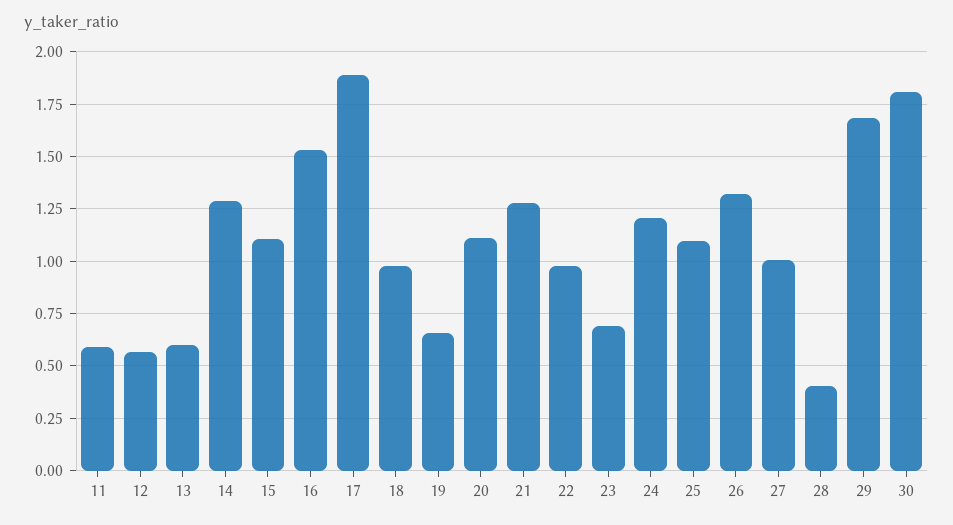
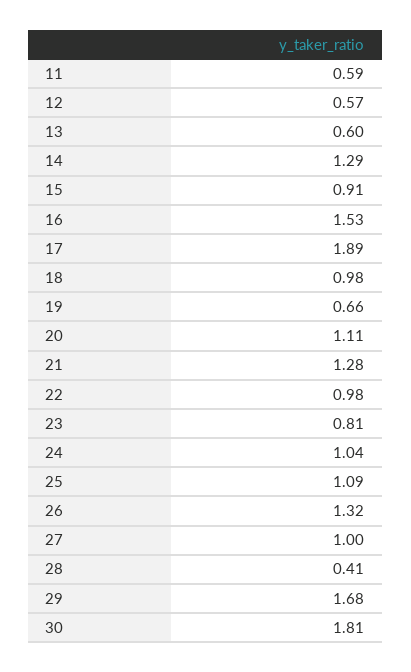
  {
    "11": 0.59,
    "12": 0.57,
    "13": 0.6,
    "14": 1.29,
-   "15": 1.1,
+   "15": 0.91,
    "16": 1.53,
    "17": 1.89,
    "18": 0.98,
    "19": 0.66,
    "20": 1.11,
    "21": 1.28,
    "22": 0.98,
-   "23": 0.7,
+   "23": 0.81,
-   "24": 1.2,
+   "24": 1.04,
    "25": 1.09,
    "26": 1.32,
    "27": 1,
    "28": 0.41,
    "29": 1.68,
    "30": 1.81
  }

